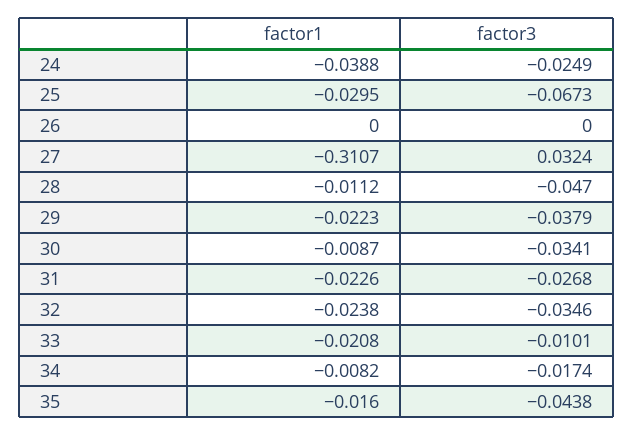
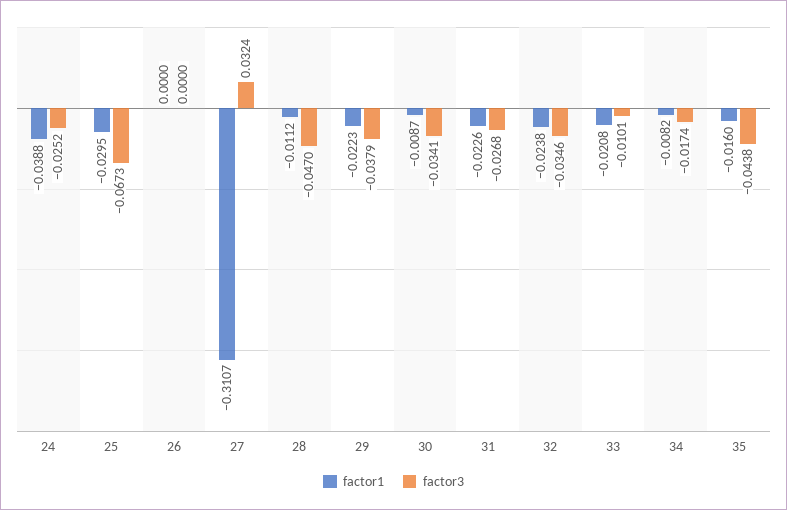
  {
    "factor1": {
      "24": -0.0388,
      "25": -0.0295,
      "26": 0,
      "27": -0.3107,
      "28": -0.0112,
      "29": -0.0223,
      "30": -0.0087,
      "31": -0.0226,
      "32": -0.0238,
      "33": -0.0208,
      "34": -0.0082,
      "35": -0.016
    },
    "factor3": {
-     "24": -0.0249,
+     "24": -0.0252,
      "25": -0.0673,
      "26": 0,
      "27": 0.0324,
      "28": -0.047,
      "29": -0.0379,
      "30": -0.0341,
      "31": -0.0268,
      "32": -0.0346,
      "33": -0.0101,
      "34": -0.0174,
      "35": -0.0438
    }
  }

